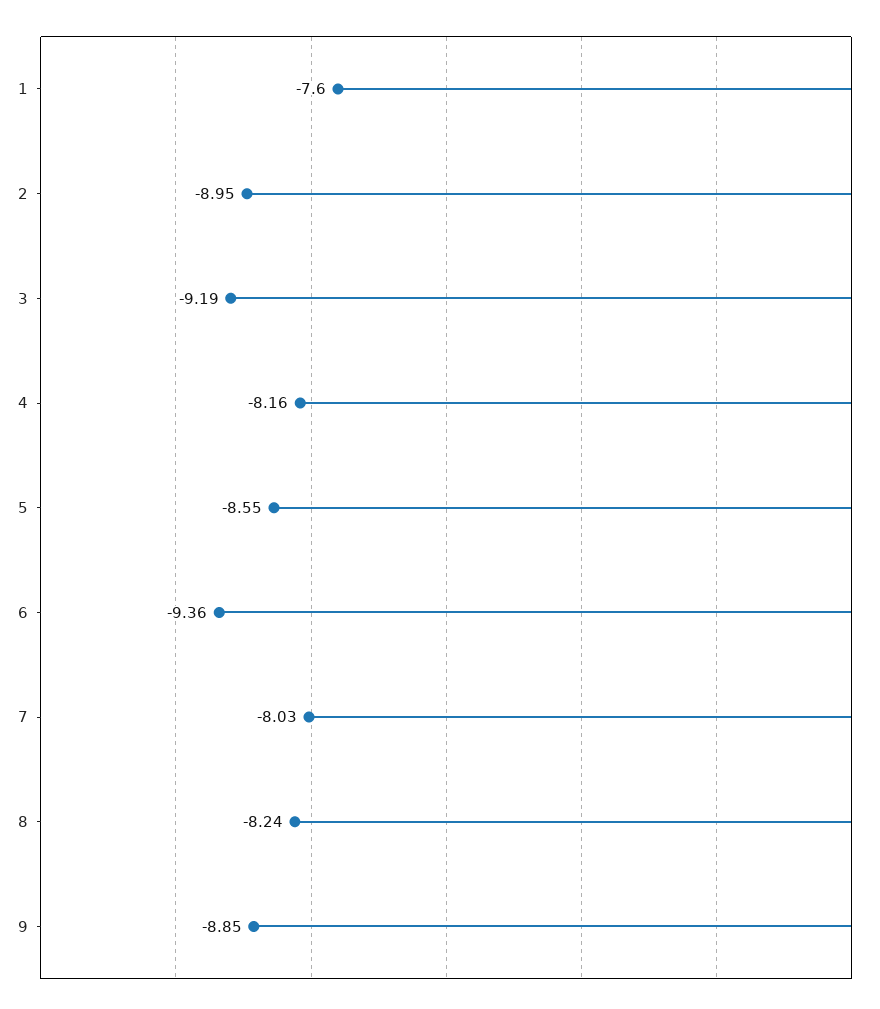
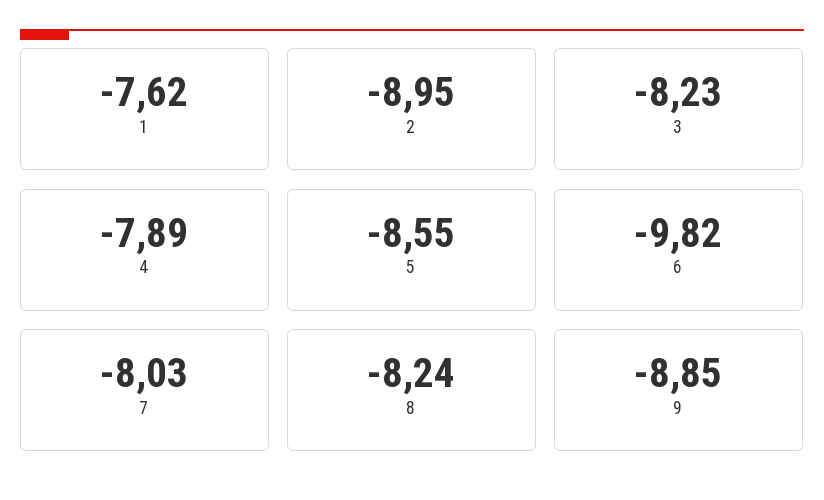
  {
-   "1": -7.6,
+   "1": -7.62,
    "2": -8.95,
-   "3": -9.19,
+   "3": -8.23,
-   "4": -8.16,
+   "4": -7.89,
    "5": -8.55,
-   "6": -9.36,
+   "6": -9.82,
    "7": -8.03,
    "8": -8.24,
    "9": -8.85
  }

